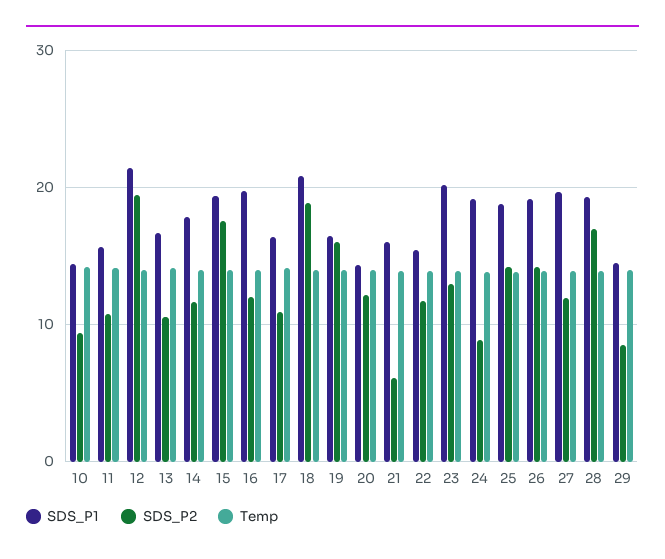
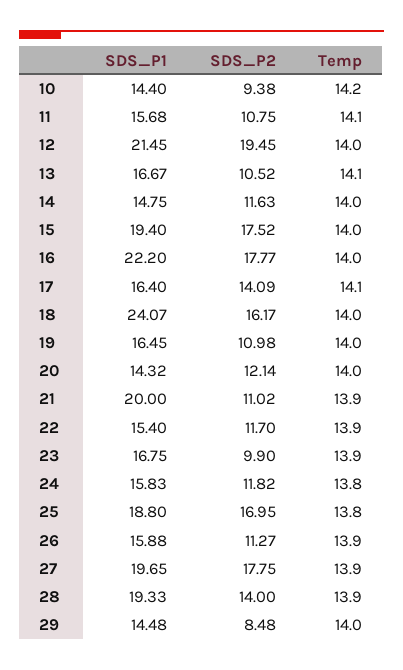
  {
    "SDS_P1": {
      "10": 14.4,
      "11": 15.68,
      "12": 21.45,
      "13": 16.67,
-     "14": 18,
+     "14": 14.75,
      "15": 19.4,
-     "16": 20,
+     "16": 22.2,
      "17": 16.4,
-     "18": 21,
+     "18": 24.07,
      "19": 16.45,
      "20": 14.32,
-     "21": 16,
+     "21": 20,
      "22": 15.4,
-     "23": 20,
+     "23": 16.75,
-     "24": 19,
+     "24": 15.83,
      "25": 18.8,
-     "26": 19,
+     "26": 15.88,
      "27": 19.65,
      "28": 19.33,
      "29": 14.48
    },
    "SDS_P2": {
      "10": 9.38,
      "11": 10.75,
      "12": 19.45,
      "13": 10.52,
      "14": 11.63,
      "15": 17.52,
-     "16": 12,
+     "16": 17.77,
-     "17": 11,
+     "17": 14.09,
-     "18": 19,
+     "18": 16.17,
-     "19": 16,
+     "19": 10.98,
      "20": 12.14,
-     "21": 6,
+     "21": 11.02,
      "22": 11.7,
-     "23": 13,
+     "23": 9.9,
-     "24": 9,
+     "24": 11.82,
-     "25": 14,
+     "25": 16.95,
-     "26": 14,
+     "26": 11.27,
-     "27": 12,
+     "27": 17.75,
-     "28": 17,
+     "28": 14,
      "29": 8.48
    },
    "Temp": {
      "10": 14.2,
      "11": 14.1,
      "12": 14,
      "13": 14.1,
      "14": 14,
      "15": 14,
      "16": 14,
      "17": 14.1,
      "18": 14,
      "19": 14,
      "20": 14,
      "21": 13.9,
      "22": 13.9,
      "23": 13.9,
      "24": 13.8,
      "25": 13.8,
      "26": 13.9,
      "27": 13.9,
      "28": 13.9,
      "29": 14
    }
  }

